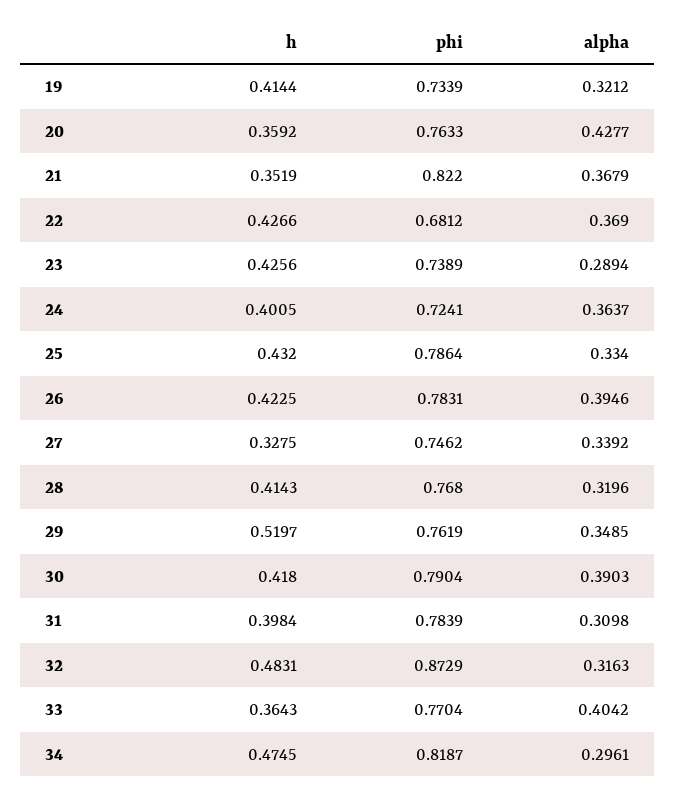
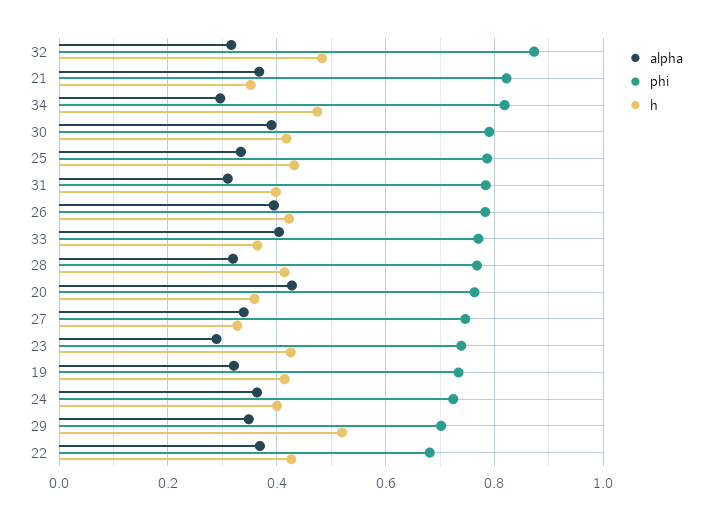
  {
    "h": {
      "19": 0.4144,
      "20": 0.3592,
      "21": 0.3519,
      "22": 0.4266,
      "23": 0.4256,
      "24": 0.4005,
      "25": 0.432,
      "26": 0.4225,
      "27": 0.3275,
      "28": 0.4143,
      "29": 0.5197,
      "30": 0.418,
      "31": 0.3984,
      "32": 0.4831,
      "33": 0.3643,
      "34": 0.4745
    },
    "phi": {
      "19": 0.7339,
      "20": 0.7633,
      "21": 0.822,
      "22": 0.6812,
      "23": 0.7389,
      "24": 0.7241,
      "25": 0.7864,
      "26": 0.7831,
      "27": 0.7462,
      "28": 0.768,
-     "29": 0.7619,
+     "29": 0.7,
      "30": 0.7904,
      "31": 0.7839,
      "32": 0.8729,
      "33": 0.7704,
      "34": 0.8187
    },
    "alpha": {
      "19": 0.3212,
      "20": 0.4277,
      "21": 0.3679,
      "22": 0.369,
      "23": 0.2894,
      "24": 0.3637,
      "25": 0.334,
      "26": 0.3946,
      "27": 0.3392,
      "28": 0.3196,
      "29": 0.3485,
      "30": 0.3903,
      "31": 0.3098,
      "32": 0.3163,
      "33": 0.4042,
      "34": 0.2961
    }
  }

